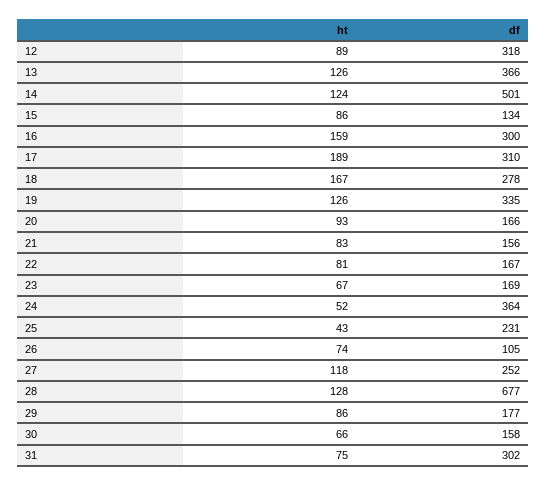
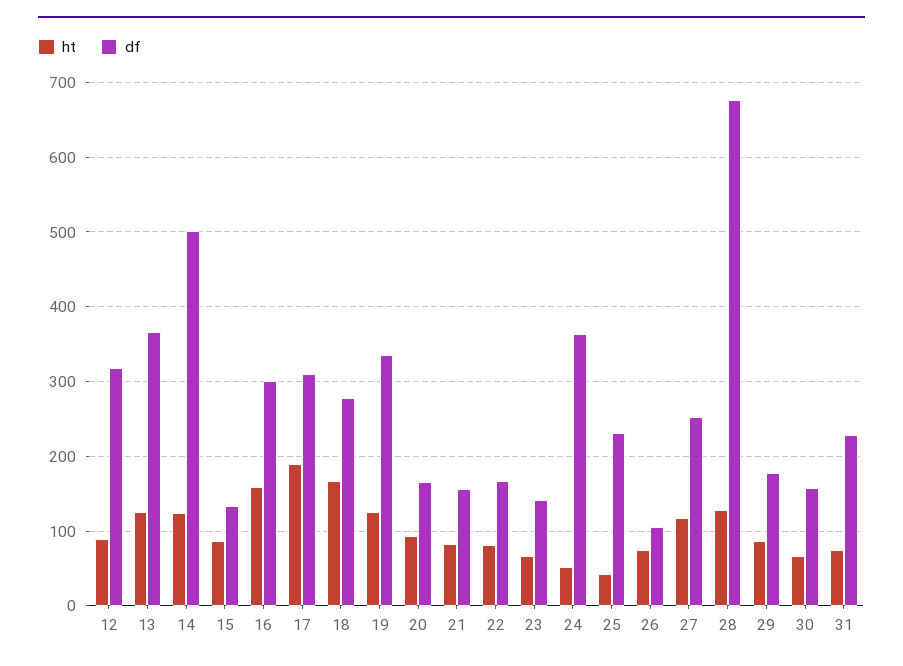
  {
    "ht": {
      "12": 89,
      "13": 126,
      "14": 124,
      "15": 86,
      "16": 159,
      "17": 189,
      "18": 167,
      "19": 126,
      "20": 93,
      "21": 83,
      "22": 81,
      "23": 67,
      "24": 52,
      "25": 43,
      "26": 74,
      "27": 118,
      "28": 128,
      "29": 86,
      "30": 66,
      "31": 75
    },
    "df": {
      "12": 318,
      "13": 366,
      "14": 501,
      "15": 134,
      "16": 300,
      "17": 310,
      "18": 278,
      "19": 335,
      "20": 166,
      "21": 156,
      "22": 167,
-     "23": 169,
+     "23": 140,
      "24": 364,
      "25": 231,
      "26": 105,
      "27": 252,
      "28": 677,
      "29": 177,
      "30": 158,
-     "31": 302
+     "31": 230
    }
  }

